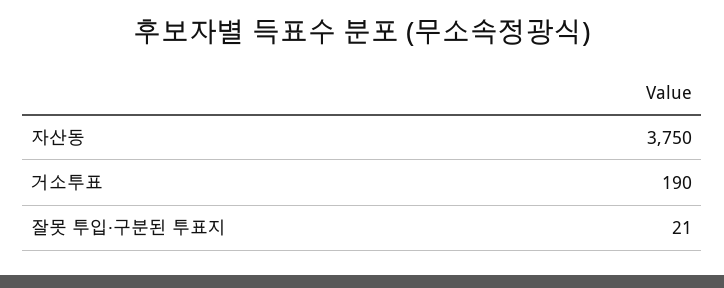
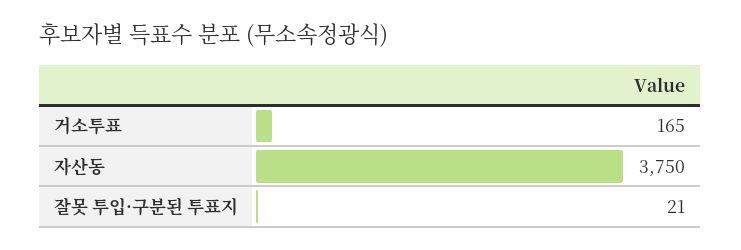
  {
    "자산동": 3750,
-   "거소투표": 190,
+   "거소투표": 165,
    "잘못 투입·구분된 투표지": 21
  }

